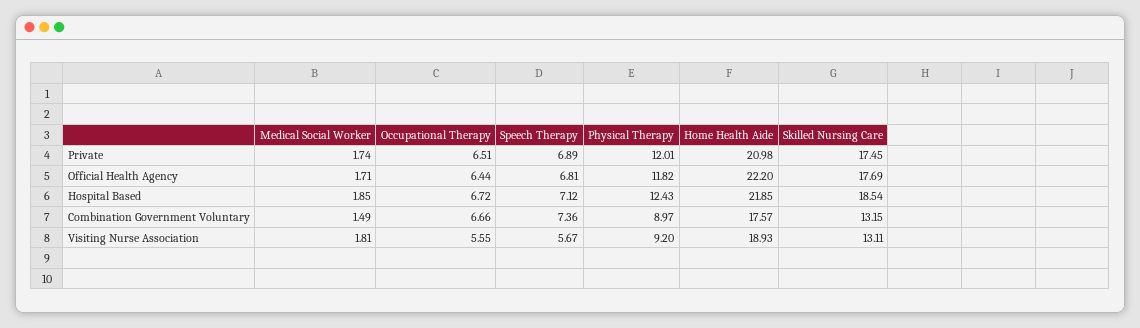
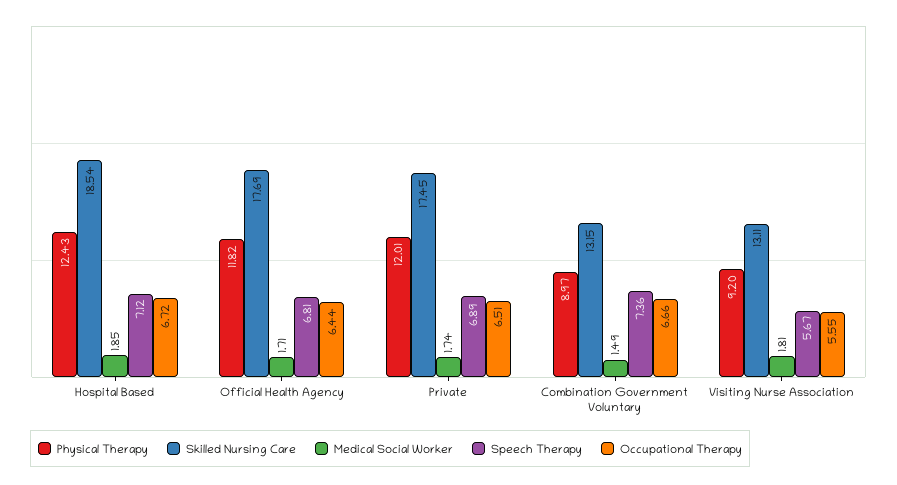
  {
    "Medical Social Worker": {
      "Private": 1.74,
      "Official Health Agency": 1.71,
      "Hospital Based": 1.85,
      "Combination Government Voluntary": 1.49,
      "Visiting Nurse Association": 1.81
    },
    "Occupational Therapy": {
      "Private": 6.51,
      "Official Health Agency": 6.44,
      "Hospital Based": 6.72,
      "Combination Government Voluntary": 6.66,
      "Visiting Nurse Association": 5.55
    },
    "Speech Therapy": {
      "Private": 6.89,
      "Official Health Agency": 6.81,
      "Hospital Based": 7.12,
      "Combination Government Voluntary": 7.36,
      "Visiting Nurse Association": 5.67
    },
    "Physical Therapy": {
      "Private": 12.01,
      "Official Health Agency": 11.82,
      "Hospital Based": 12.43,
      "Combination Government Voluntary": 8.97,
      "Visiting Nurse Association": 9.2
    },
-   "Home Health Aide": {
-     "Private": 20.98,
-     "Official Health Agency": 22.2,
-     "Hospital Based": 21.85,
-     "Combination Government Voluntary": 17.57,
-     "Visiting Nurse Association": 18.93
-   },
    "Skilled Nursing Care": {
      "Private": 17.45,
      "Official Health Agency": 17.69,
      "Hospital Based": 18.54,
      "Combination Government Voluntary": 13.15,
      "Visiting Nurse Association": 13.11
    }
  }

